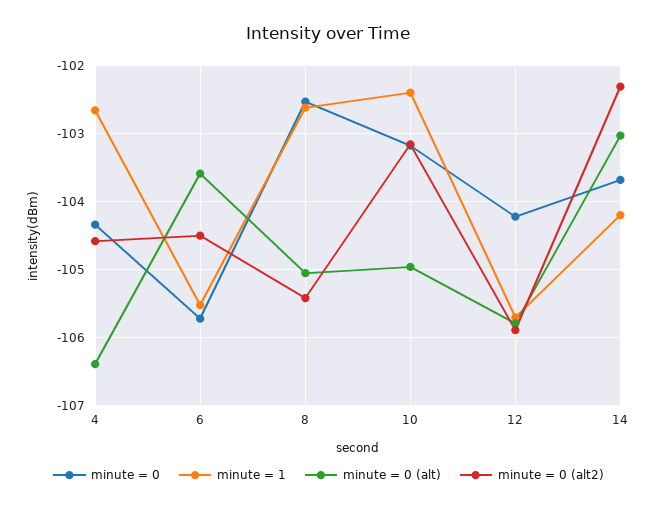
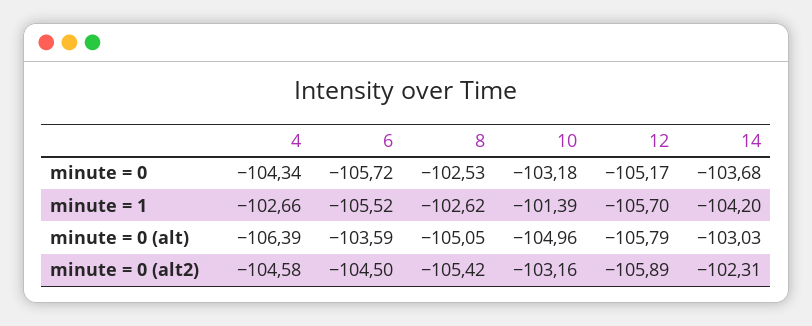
  {
    "minute = 0": {
      "4": -104.34,
      "6": -105.72,
      "8": -102.53,
      "10": -103.18,
-     "12": -104.2,
+     "12": -105.17,
      "14": -103.68
    },
    "minute = 1": {
      "4": -102.66,
      "6": -105.52,
      "8": -102.62,
-     "10": -102.4,
+     "10": -101.39,
      "12": -105.7,
      "14": -104.2
    },
    "minute = 0 (alt)": {
      "4": -106.39,
      "6": -103.59,
      "8": -105.05,
      "10": -104.96,
      "12": -105.79,
      "14": -103.03
    },
    "minute = 0 (alt2)": {
      "4": -104.58,
      "6": -104.5,
      "8": -105.42,
      "10": -103.16,
      "12": -105.89,
      "14": -102.31
    }
  }

